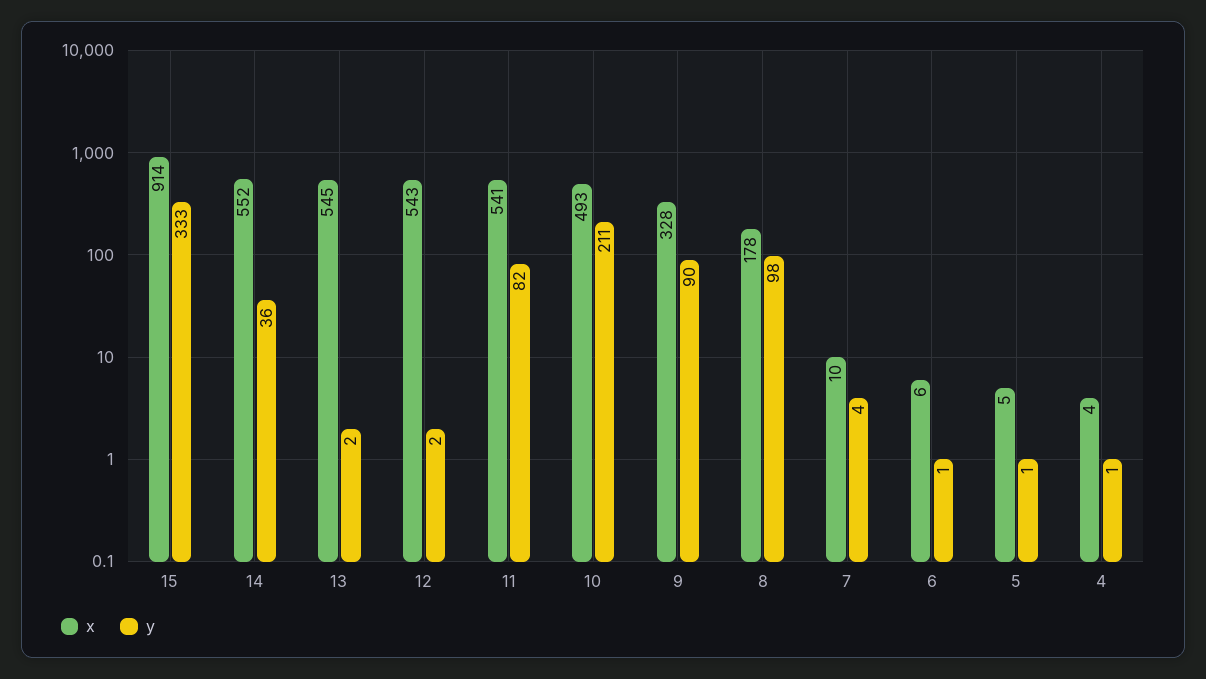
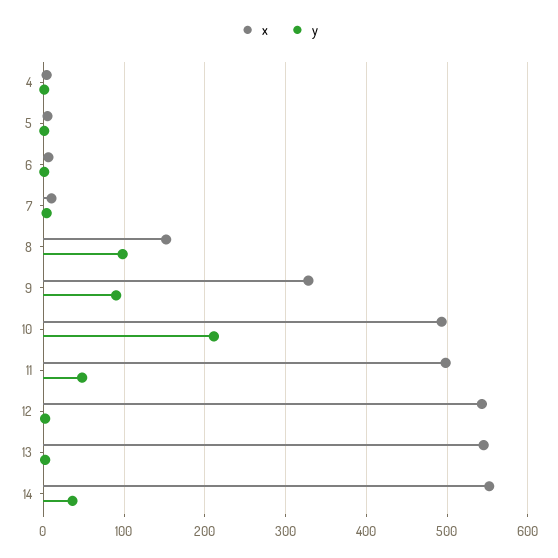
  {
    "x": {
-     "15": 914,
      "14": 552,
      "13": 545,
      "12": 543,
-     "11": 541,
+     "11": 500,
      "10": 493,
      "9": 328,
-     "8": 178,
+     "8": 150,
      "7": 10,
      "6": 6,
      "5": 5,
      "4": 4
    },
    "y": {
-     "15": 333,
      "14": 36,
      "13": 2,
      "12": 2,
-     "11": 82,
+     "11": 50,
      "10": 211,
      "9": 90,
      "8": 98,
      "7": 4,
      "6": 1,
      "5": 1,
      "4": 1
    }
  }

